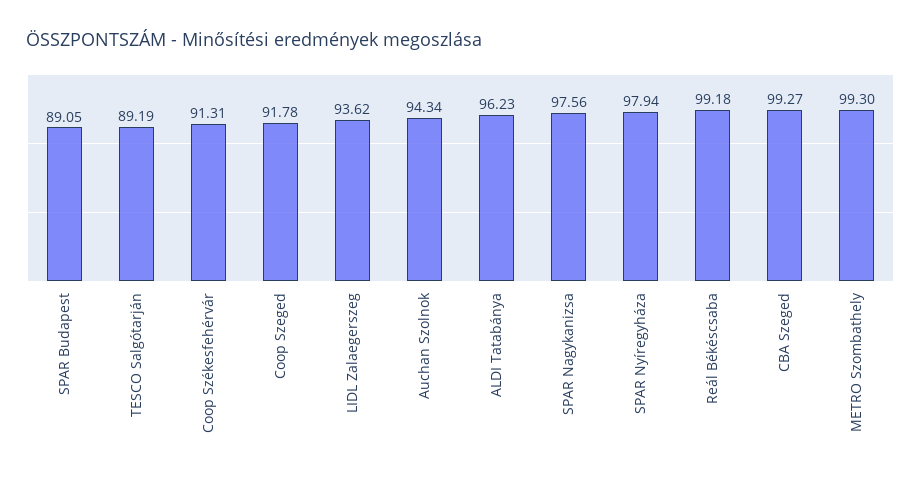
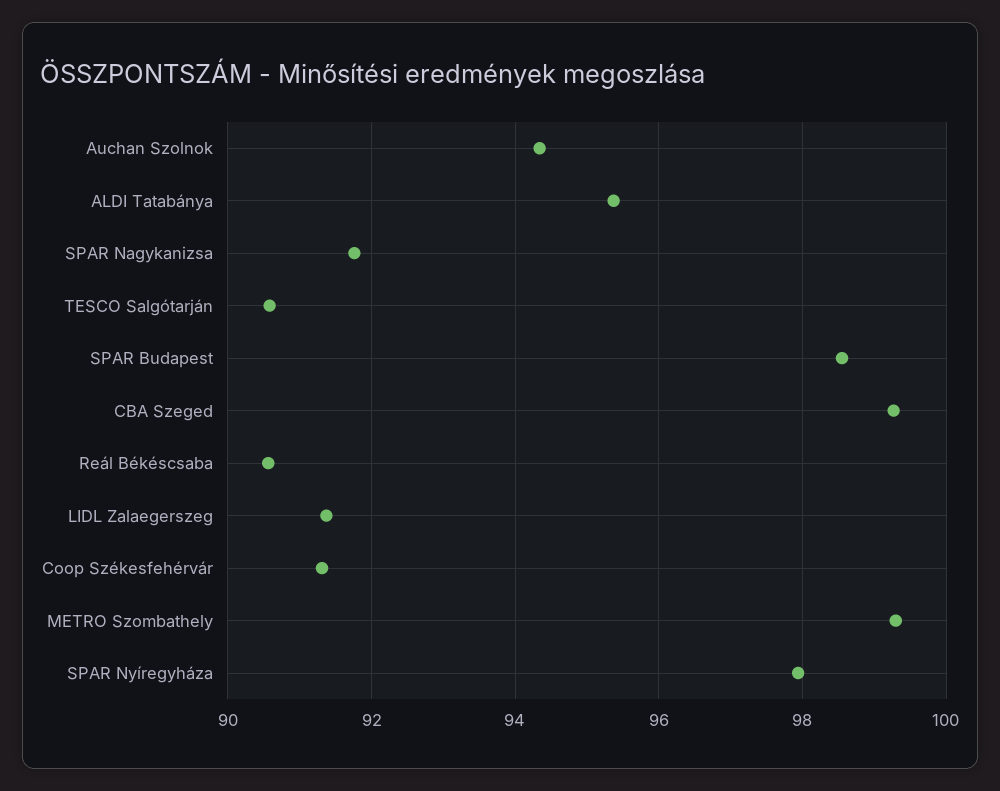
  {
-   "SPAR Budapest": 89.05,
+   "SPAR Budapest": 98.6,
-   "TESCO Salgótarján": 89.19,
+   "TESCO Salgótarján": 90.6,
    "Coop Székesfehérvár": 91.31,
-   "Coop Szeged": 91.78,
-   "LIDL Zalaegerszeg": 93.62,
+   "LIDL Zalaegerszeg": 91.4,
    "Auchan Szolnok": 94.34,
-   "ALDI Tatabánya": 96.23,
+   "ALDI Tatabánya": 95.4,
-   "SPAR Nagykanizsa": 97.56,
+   "SPAR Nagykanizsa": 91.8,
    "SPAR Nyíregyháza": 97.94,
-   "Reál Békéscsaba": 99.18,
+   "Reál Békéscsaba": 90.6,
    "CBA Szeged": 99.27,
    "METRO Szombathely": 99.3
  }

